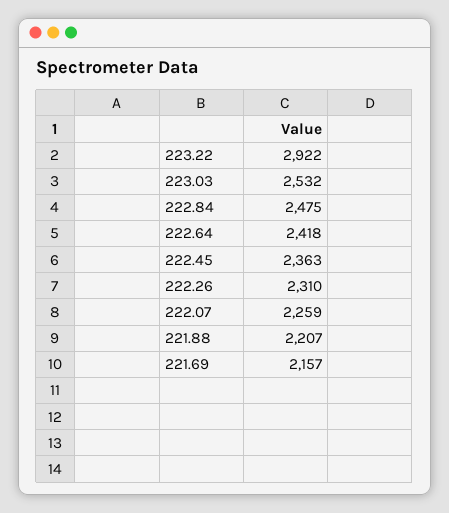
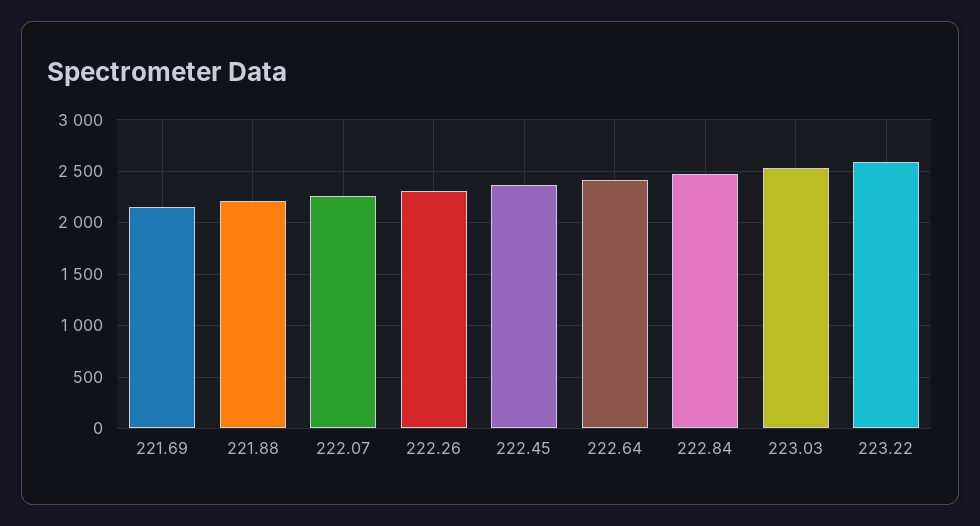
  {
-   "223.22": 2922,
+   "223.22": 2600,
    "223.03": 2532,
    "222.84": 2475,
    "222.64": 2418,
    "222.45": 2363,
    "222.26": 2310,
    "222.07": 2259,
    "221.88": 2207,
    "221.69": 2157
  }

